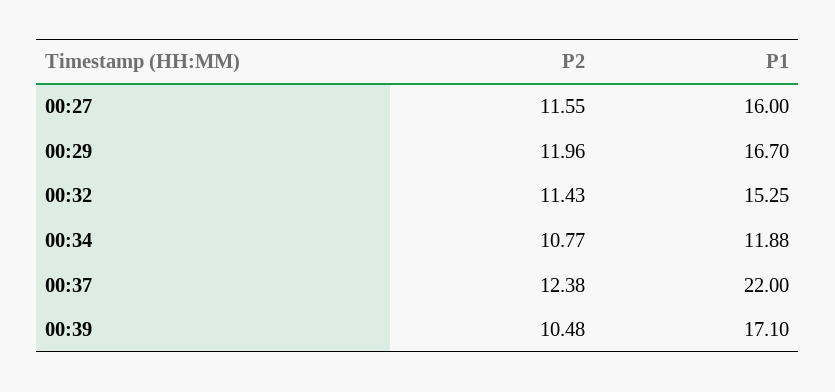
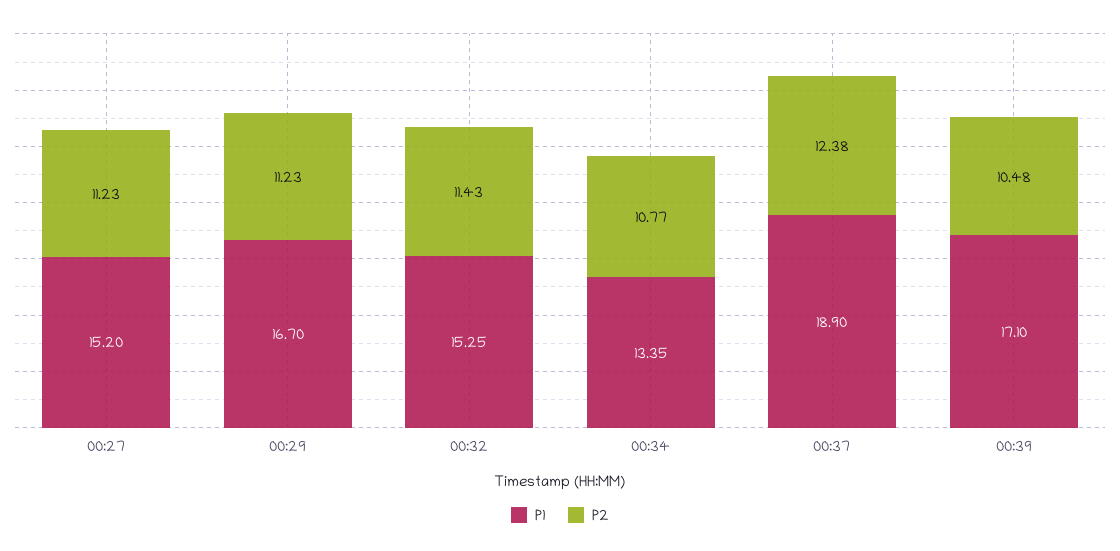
  {
    "P2": {
-     "00:27": 11.55,
+     "00:27": 11.23,
-     "00:29": 11.96,
+     "00:29": 11.23,
      "00:32": 11.43,
      "00:34": 10.77,
      "00:37": 12.38,
      "00:39": 10.48
    },
    "P1": {
-     "00:27": 16,
+     "00:27": 15.2,
      "00:29": 16.7,
      "00:32": 15.25,
-     "00:34": 11.88,
+     "00:34": 13.35,
-     "00:37": 22,
+     "00:37": 18.9,
      "00:39": 17.1
    }
  }

